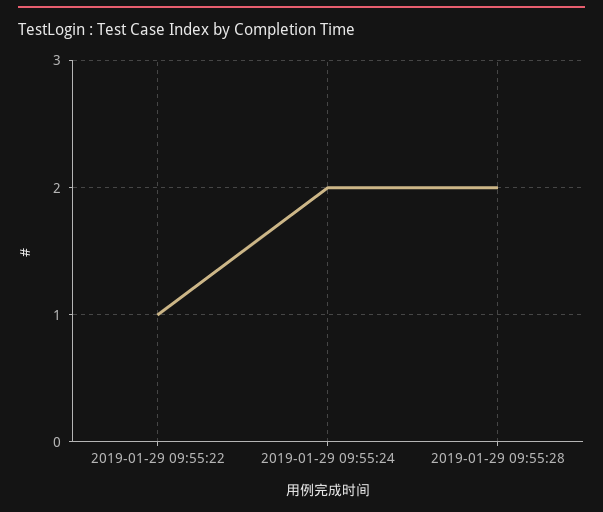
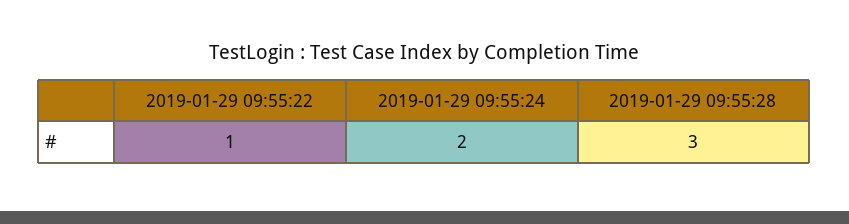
  {
    "2019-01-29 09:55:22": 1,
    "2019-01-29 09:55:24": 2,
-   "2019-01-29 09:55:28": 2
+   "2019-01-29 09:55:28": 3
  }

